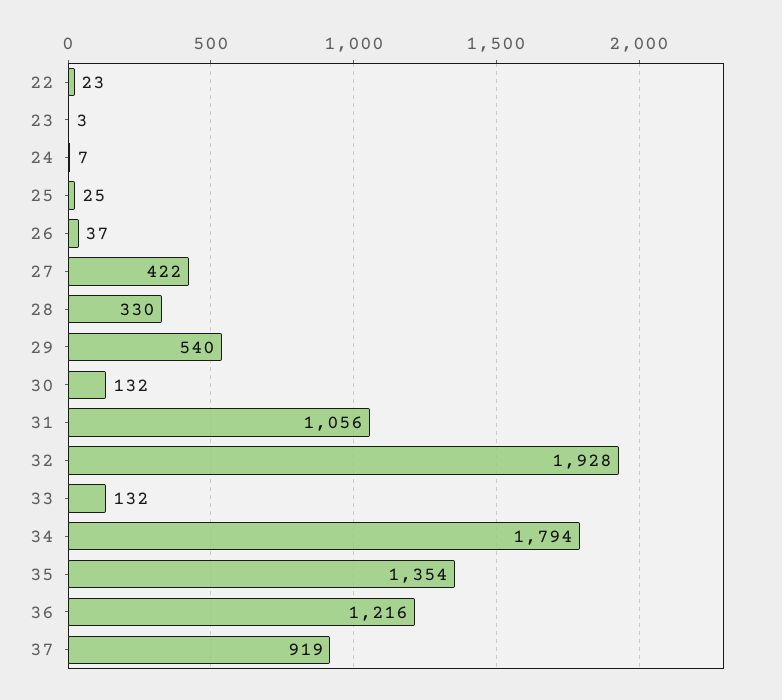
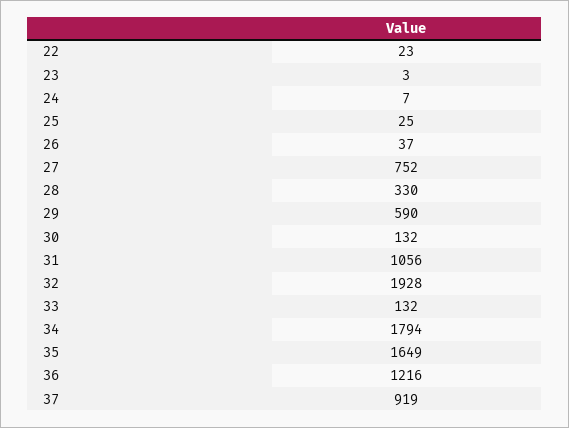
  {
    "22": 23,
    "23": 3,
    "24": 7,
    "25": 25,
    "26": 37,
-   "27": 422,
+   "27": 752,
    "28": 330,
-   "29": 540,
+   "29": 590,
    "30": 132,
    "31": 1056,
    "32": 1928,
    "33": 132,
    "34": 1794,
-   "35": 1354,
+   "35": 1649,
    "36": 1216,
    "37": 919
  }

